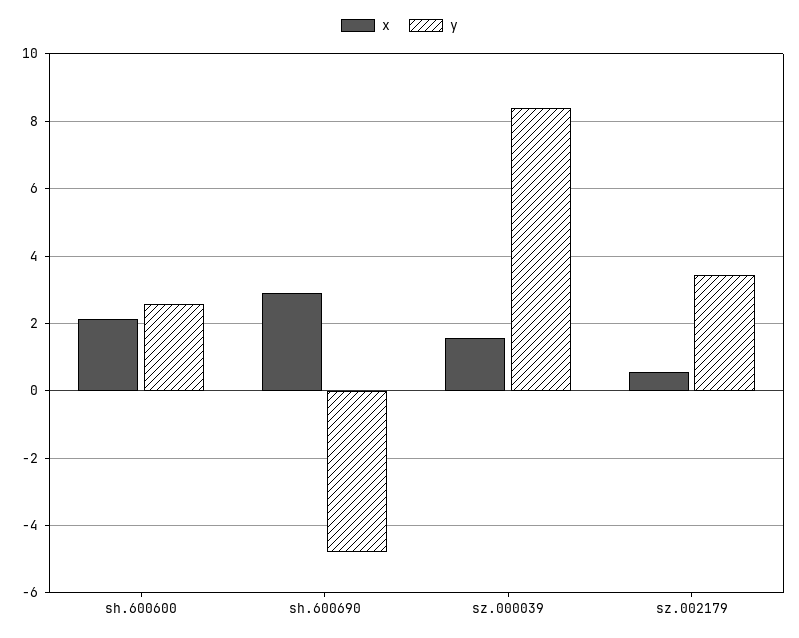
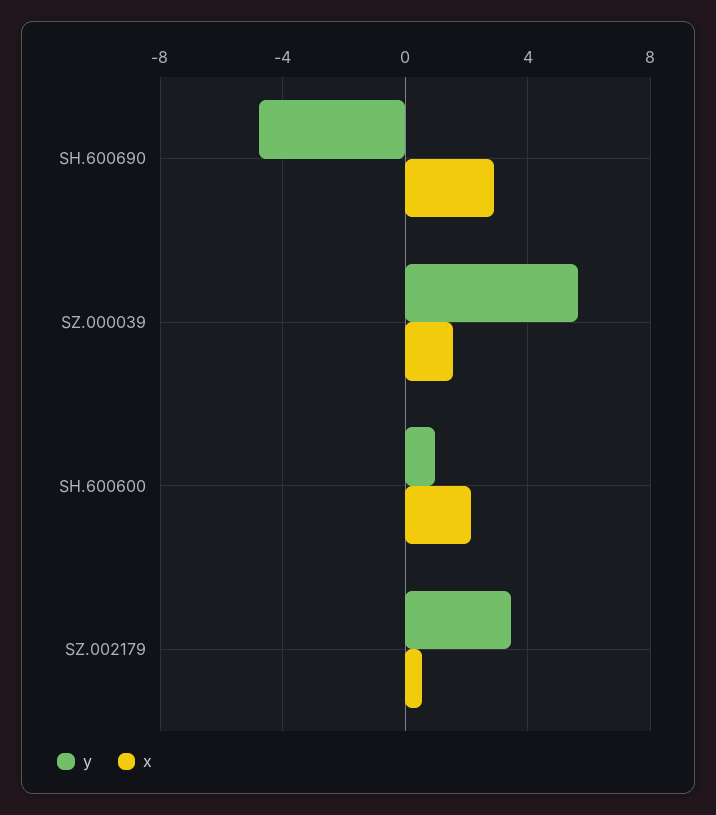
  {
    "x": {
      "sh.600600": 2.2,
      "sh.600690": 3,
      "sz.000039": 1.6,
      "sz.002179": 0.6
    },
    "y": {
-     "sh.600600": 2.6,
+     "sh.600600": 1,
      "sh.600690": -4.8,
-     "sz.000039": 8.4,
+     "sz.000039": 5.5,
      "sz.002179": 3.4
    }
  }

